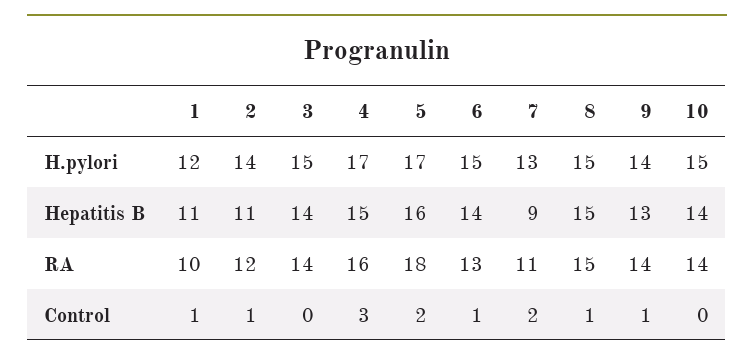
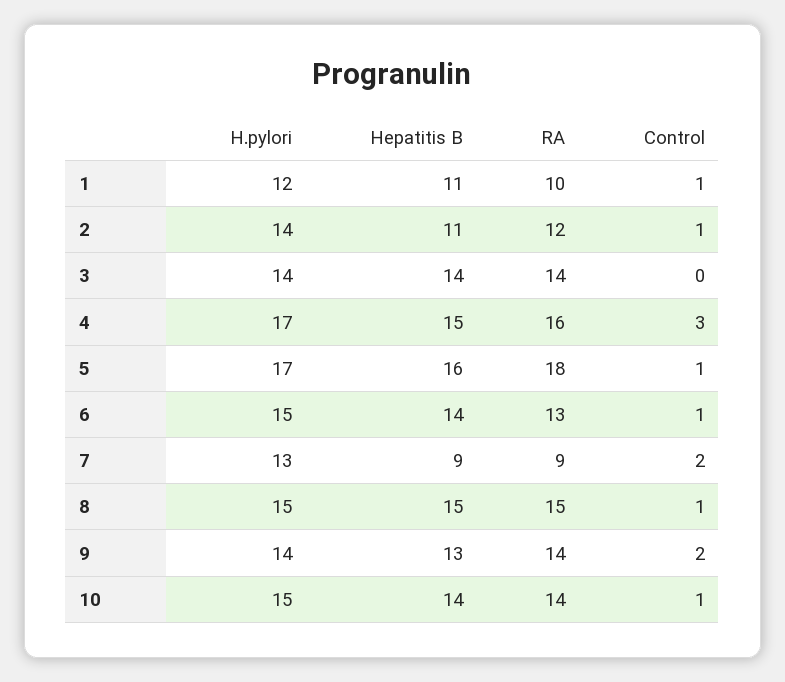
  {
    "1": {
      "H.pylori": 12,
      "Hepatitis B": 11,
      "RA": 10,
      "Control": 1
    },
    "2": {
      "H.pylori": 14,
      "Hepatitis B": 11,
      "RA": 12,
      "Control": 1
    },
    "3": {
-     "H.pylori": 15,
+     "H.pylori": 14,
      "Hepatitis B": 14,
      "RA": 14,
      "Control": 0
    },
    "4": {
      "H.pylori": 17,
      "Hepatitis B": 15,
      "RA": 16,
      "Control": 3
    },
    "5": {
      "H.pylori": 17,
      "Hepatitis B": 16,
      "RA": 18,
-     "Control": 2
+     "Control": 1
    },
    "6": {
      "H.pylori": 15,
      "Hepatitis B": 14,
      "RA": 13,
      "Control": 1
    },
    "7": {
      "H.pylori": 13,
      "Hepatitis B": 9,
-     "RA": 11,
+     "RA": 9,
      "Control": 2
    },
    "8": {
      "H.pylori": 15,
      "Hepatitis B": 15,
      "RA": 15,
      "Control": 1
    },
    "9": {
      "H.pylori": 14,
      "Hepatitis B": 13,
      "RA": 14,
-     "Control": 1
+     "Control": 2
    },
    "10": {
      "H.pylori": 15,
      "Hepatitis B": 14,
      "RA": 14,
-     "Control": 0
+     "Control": 1
    }
  }

